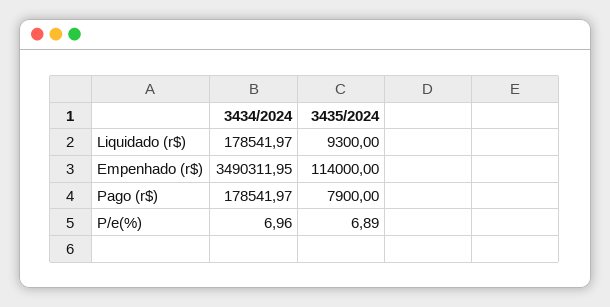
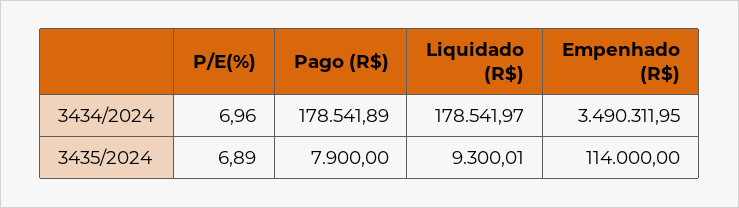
  {
    "3434/2024": {
      "Liquidado (r$)": 178541.97,
      "Empenhado (r$)": 3490311.95,
-     "Pago (r$)": 178541.97,
+     "Pago (r$)": 178541.89,
      "P/e(%)": 6.96
    },
    "3435/2024": {
-     "Liquidado (r$)": 9300,
+     "Liquidado (r$)": 9300.01,
      "Empenhado (r$)": 114000,
      "Pago (r$)": 7900,
      "P/e(%)": 6.89
    }
  }

